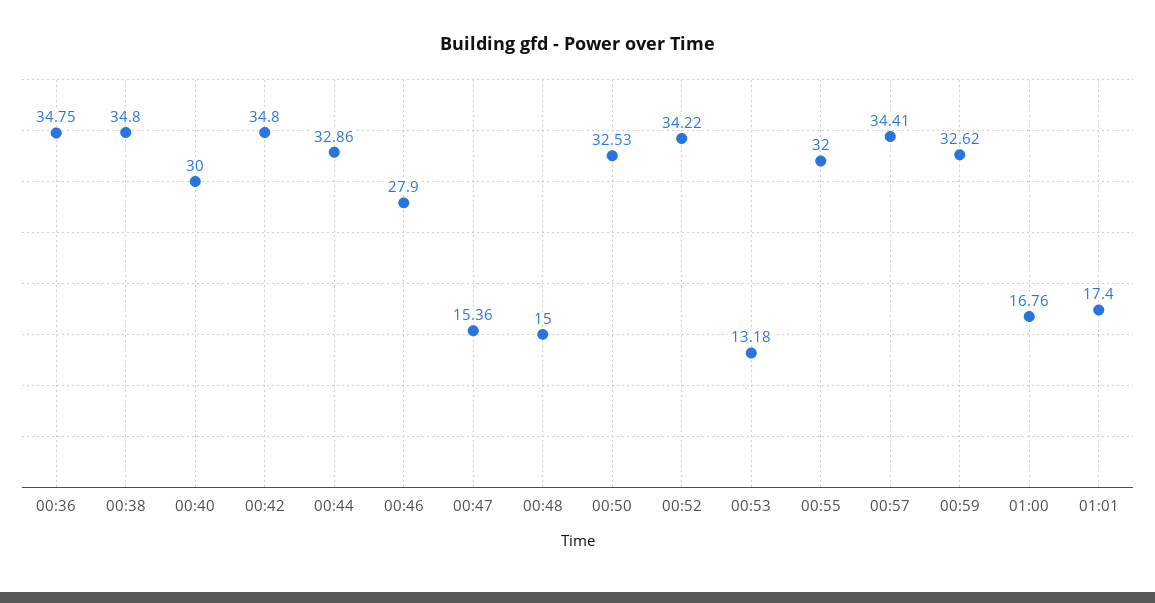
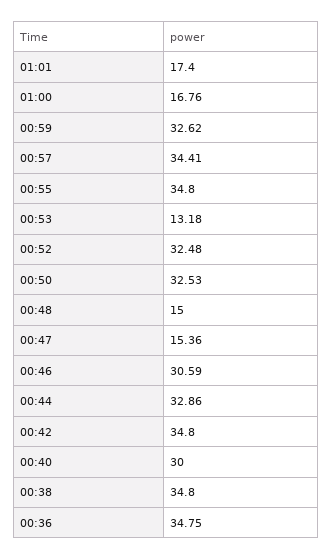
  {
    "00:36": 34.75,
    "00:38": 34.8,
    "00:40": 30,
    "00:42": 34.8,
    "00:44": 32.86,
-   "00:46": 27.9,
+   "00:46": 30.59,
    "00:47": 15.36,
    "00:48": 15,
    "00:50": 32.53,
-   "00:52": 34.22,
+   "00:52": 32.48,
    "00:53": 13.18,
-   "00:55": 32,
+   "00:55": 34.8,
    "00:57": 34.41,
    "00:59": 32.62,
    "01:00": 16.76,
    "01:01": 17.4
  }

